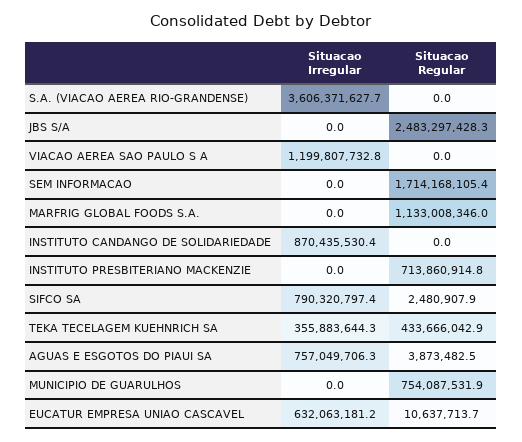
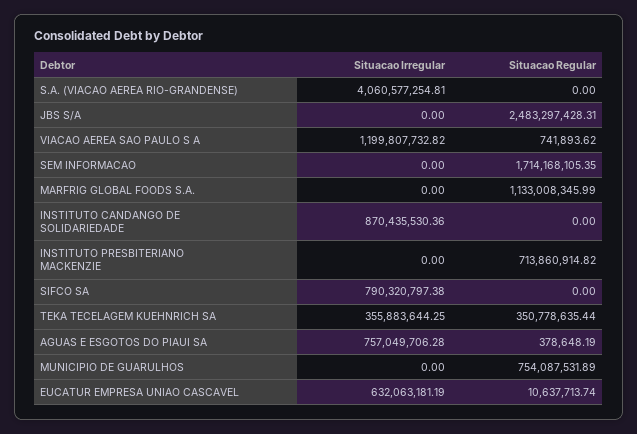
  {
    "Situacao Irregular": {
-     "S.A. (VIACAO AEREA RIO-GRANDENSE)": 3606371627.7,
+     "S.A. (VIACAO AEREA RIO-GRANDENSE)": 4060577254.81,
      "JBS S/A": 0,
      "VIACAO AEREA SAO PAULO S A": 1199807732.82,
      "SEM INFORMACAO": 0,
      "MARFRIG GLOBAL FOODS S.A.": 0,
      "INSTITUTO CANDANGO DE SOLIDARIEDADE": 870435530.36,
      "INSTITUTO PRESBITERIANO MACKENZIE": 0,
      "SIFCO SA": 790320797.38,
      "TEKA TECELAGEM KUEHNRICH SA": 355883644.25,
      "AGUAS E ESGOTOS DO PIAUI SA": 757049706.28,
      "MUNICIPIO DE GUARULHOS": 0,
      "EUCATUR EMPRESA UNIAO CASCAVEL": 632063181.19
    },
    "Situacao Regular": {
      "S.A. (VIACAO AEREA RIO-GRANDENSE)": 0,
      "JBS S/A": 2483297428.31,
-     "VIACAO AEREA SAO PAULO S A": 0,
+     "VIACAO AEREA SAO PAULO S A": 741893.62,
      "SEM INFORMACAO": 1714168105.35,
      "MARFRIG GLOBAL FOODS S.A.": 1133008345.99,
      "INSTITUTO CANDANGO DE SOLIDARIEDADE": 0,
      "INSTITUTO PRESBITERIANO MACKENZIE": 713860914.82,
-     "SIFCO SA": 2480907.9,
+     "SIFCO SA": 0,
-     "TEKA TECELAGEM KUEHNRICH SA": 433666042.9,
+     "TEKA TECELAGEM KUEHNRICH SA": 350778635.44,
-     "AGUAS E ESGOTOS DO PIAUI SA": 3873482.5,
+     "AGUAS E ESGOTOS DO PIAUI SA": 378648.19,
      "MUNICIPIO DE GUARULHOS": 754087531.89,
      "EUCATUR EMPRESA UNIAO CASCAVEL": 10637713.74
    }
  }

